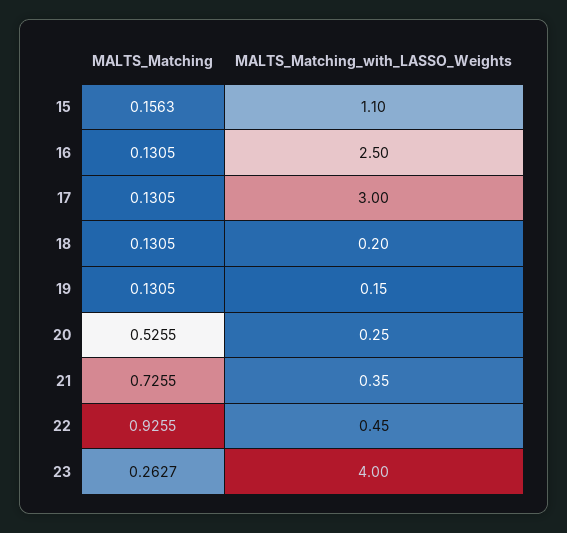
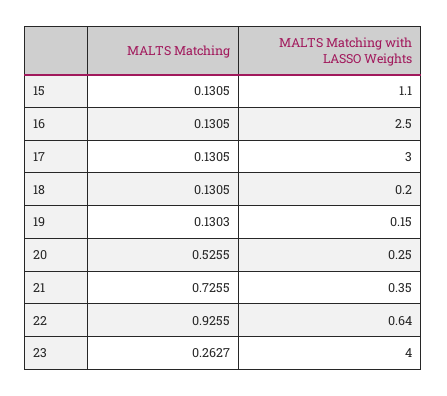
  {
    "MALTS_Matching": {
-     "15": 0.1563,
+     "15": 0.1305,
      "16": 0.1305,
      "17": 0.1305,
      "18": 0.1305,
-     "19": 0.1305,
+     "19": 0.1303,
      "20": 0.5255,
      "21": 0.7255,
      "22": 0.9255,
      "23": 0.2627
    },
    "MALTS_Matching_with_LASSO_Weights": {
      "15": 1.1,
      "16": 2.5,
      "17": 3,
      "18": 0.2,
      "19": 0.15,
      "20": 0.25,
      "21": 0.35,
-     "22": 0.45,
+     "22": 0.64,
      "23": 4
    }
  }

